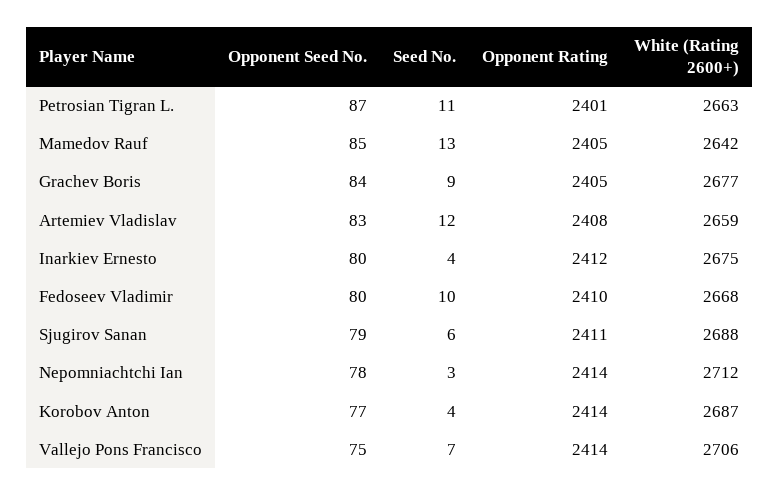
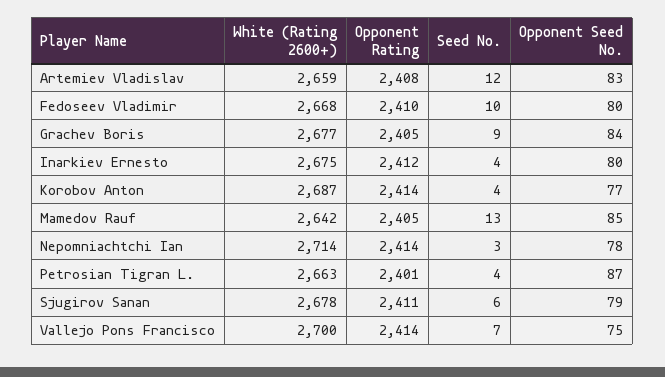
  {
    "Opponent Seed No.": {
      "Petrosian Tigran L.": 87,
      "Mamedov Rauf": 85,
      "Grachev Boris": 84,
      "Artemiev Vladislav": 83,
      "Inarkiev Ernesto": 80,
      "Fedoseev Vladimir": 80,
      "Sjugirov Sanan": 79,
      "Nepomniachtchi Ian": 78,
      "Korobov Anton": 77,
      "Vallejo Pons Francisco": 75
    },
    "Seed No.": {
-     "Petrosian Tigran L.": 11,
+     "Petrosian Tigran L.": 4,
      "Mamedov Rauf": 13,
      "Grachev Boris": 9,
      "Artemiev Vladislav": 12,
      "Inarkiev Ernesto": 4,
      "Fedoseev Vladimir": 10,
      "Sjugirov Sanan": 6,
      "Nepomniachtchi Ian": 3,
      "Korobov Anton": 4,
      "Vallejo Pons Francisco": 7
    },
    "Opponent Rating": {
      "Petrosian Tigran L.": 2401,
      "Mamedov Rauf": 2405,
      "Grachev Boris": 2405,
      "Artemiev Vladislav": 2408,
      "Inarkiev Ernesto": 2412,
      "Fedoseev Vladimir": 2410,
      "Sjugirov Sanan": 2411,
      "Nepomniachtchi Ian": 2414,
      "Korobov Anton": 2414,
      "Vallejo Pons Francisco": 2414
    },
    "White (Rating 2600+)": {
      "Petrosian Tigran L.": 2663,
      "Mamedov Rauf": 2642,
      "Grachev Boris": 2677,
      "Artemiev Vladislav": 2659,
      "Inarkiev Ernesto": 2675,
      "Fedoseev Vladimir": 2668,
-     "Sjugirov Sanan": 2688,
+     "Sjugirov Sanan": 2678,
-     "Nepomniachtchi Ian": 2712,
+     "Nepomniachtchi Ian": 2714,
      "Korobov Anton": 2687,
-     "Vallejo Pons Francisco": 2706
+     "Vallejo Pons Francisco": 2700
    }
  }

